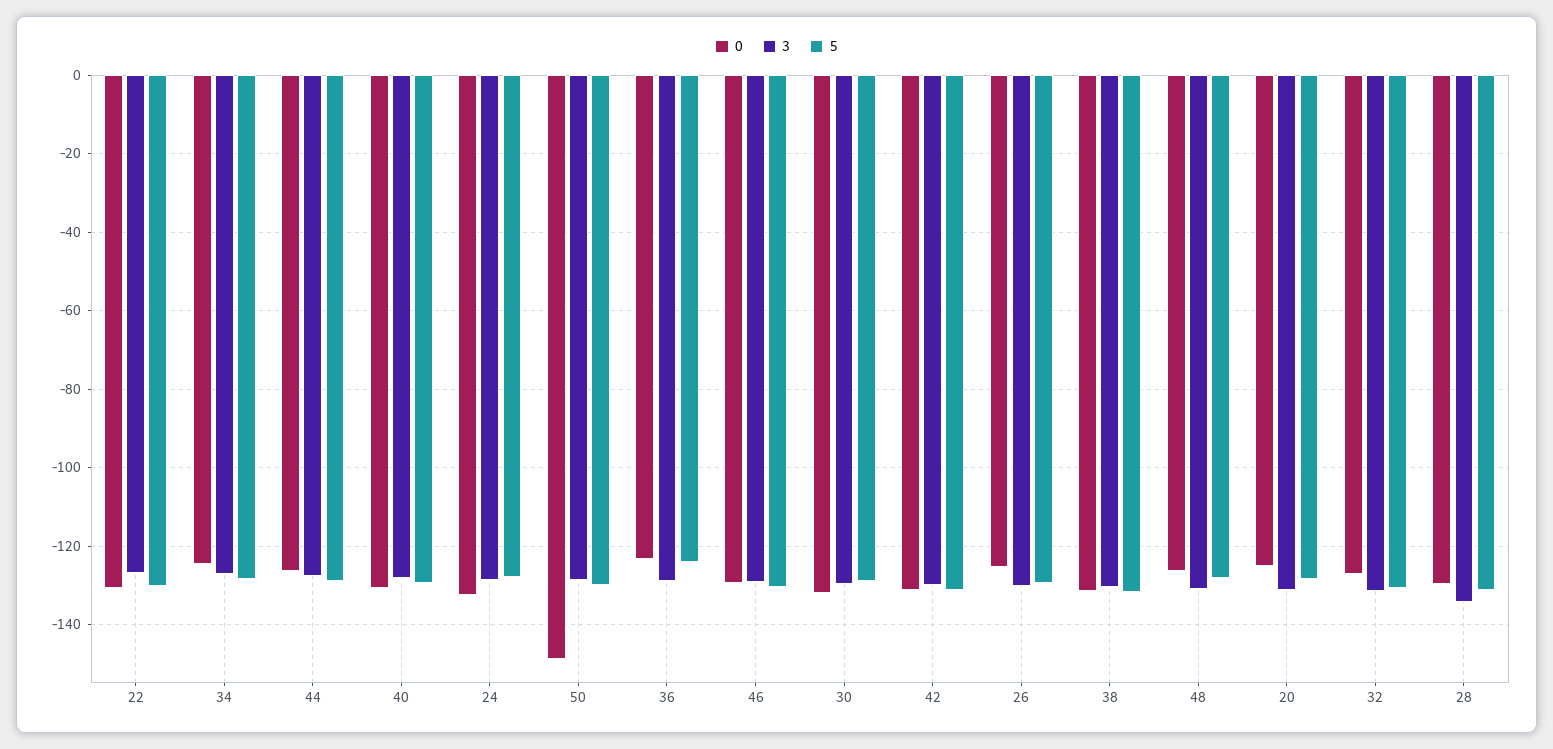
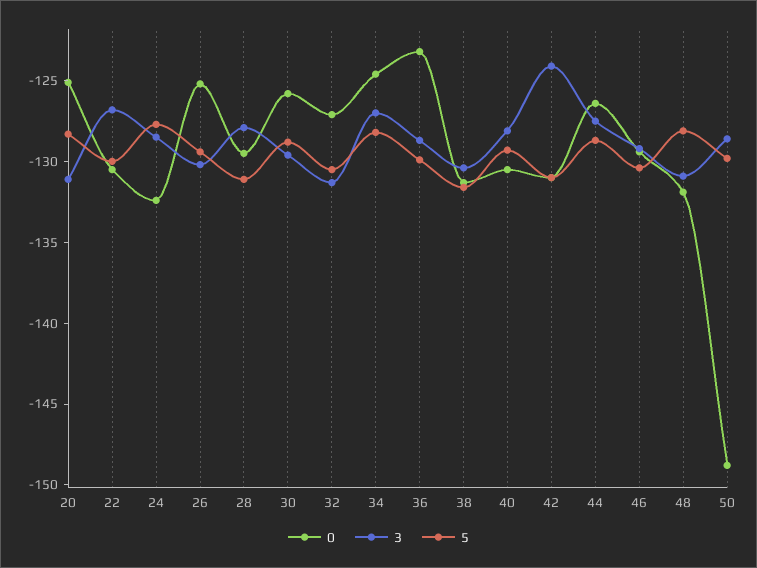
  {
    "0": {
      "22": -131,
      "34": -125,
      "44": -126,
      "40": -131,
      "24": -132,
      "50": -149,
      "36": -123,
      "46": -129,
-     "30": -132,
+     "30": -126,
      "42": -131,
      "26": -125,
      "38": -131,
-     "48": -126,
+     "48": -132,
      "20": -125,
      "32": -127,
      "28": -130
    },
    "3": {
      "22": -127,
      "34": -127,
      "44": -128,
      "40": -128,
      "24": -129,
      "50": -129,
      "36": -129,
      "46": -129,
      "30": -130,
-     "42": -130,
+     "42": -124,
      "26": -130,
      "38": -130,
      "48": -131,
      "20": -131,
      "32": -131,
-     "28": -134
+     "28": -128
    },
    "5": {
      "22": -130,
      "34": -128,
      "44": -129,
      "40": -129,
      "24": -128,
      "50": -130,
-     "36": -124,
+     "36": -130,
      "46": -130,
      "30": -129,
      "42": -131,
      "26": -129,
      "38": -132,
      "48": -128,
      "20": -128,
      "32": -131,
      "28": -131
    }
  }

